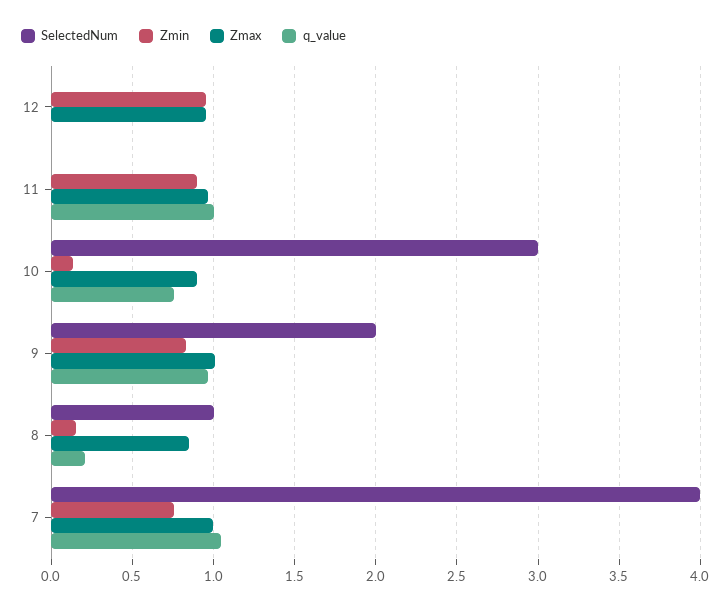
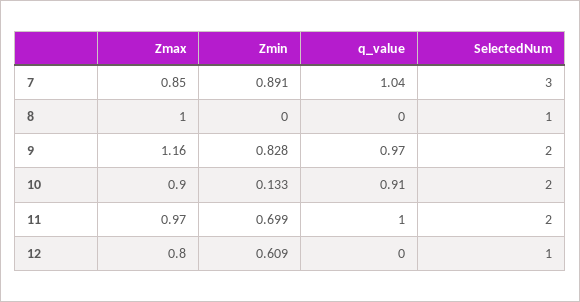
  {
    "SelectedNum": {
-     "12": 0,
+     "12": 1,
-     "11": 0,
+     "11": 2,
-     "10": 3,
+     "10": 2,
      "9": 2,
      "8": 1,
-     "7": 4
+     "7": 3
    },
    "Zmin": {
-     "12": 0.95,
+     "12": 0.609,
-     "11": 0.9,
+     "11": 0.699,
      "10": 0.133,
      "9": 0.828,
-     "8": 0.15,
+     "8": 0,
-     "7": 0.75
+     "7": 0.891
    },
    "Zmax": {
-     "12": 0.95,
+     "12": 0.8,
      "11": 0.97,
      "10": 0.9,
-     "9": 1,
+     "9": 1.16,
-     "8": 0.85,
+     "8": 1,
-     "7": 1
+     "7": 0.85
    },
    "q_value": {
      "12": 0,
      "11": 1,
-     "10": 0.75,
+     "10": 0.91,
      "9": 0.97,
-     "8": 0.2,
+     "8": 0,
      "7": 1.04
    }
  }

